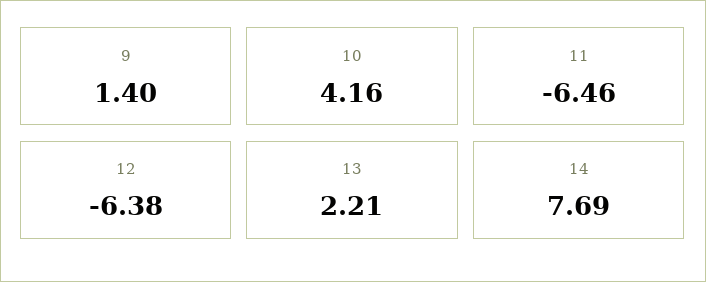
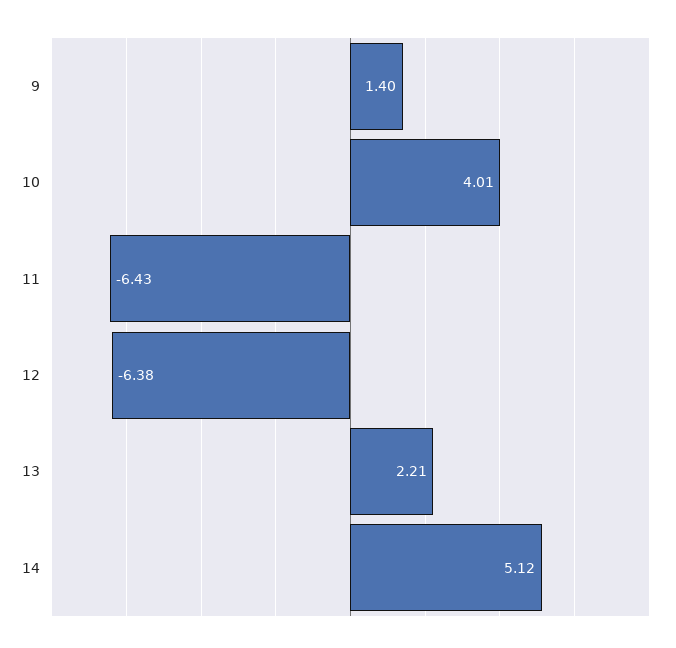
  {
    "9": 1.4,
-   "10": 4.16,
+   "10": 4.01,
-   "11": -6.46,
+   "11": -6.43,
    "12": -6.38,
    "13": 2.21,
-   "14": 7.69
+   "14": 5.12
  }

